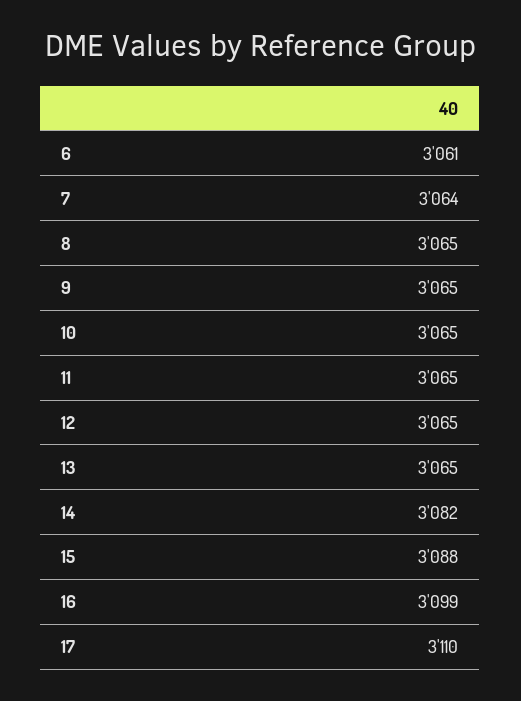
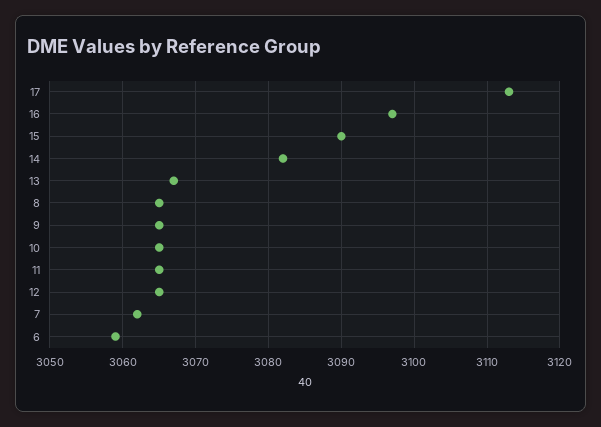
  {
-   "6": 3061,
+   "6": 3059,
-   "7": 3064,
+   "7": 3062,
    "8": 3065,
    "9": 3065,
    "10": 3065,
    "11": 3065,
    "12": 3065,
-   "13": 3065,
+   "13": 3067,
    "14": 3082,
-   "15": 3088,
+   "15": 3090,
-   "16": 3099,
+   "16": 3097,
-   "17": 3110
+   "17": 3113
  }

